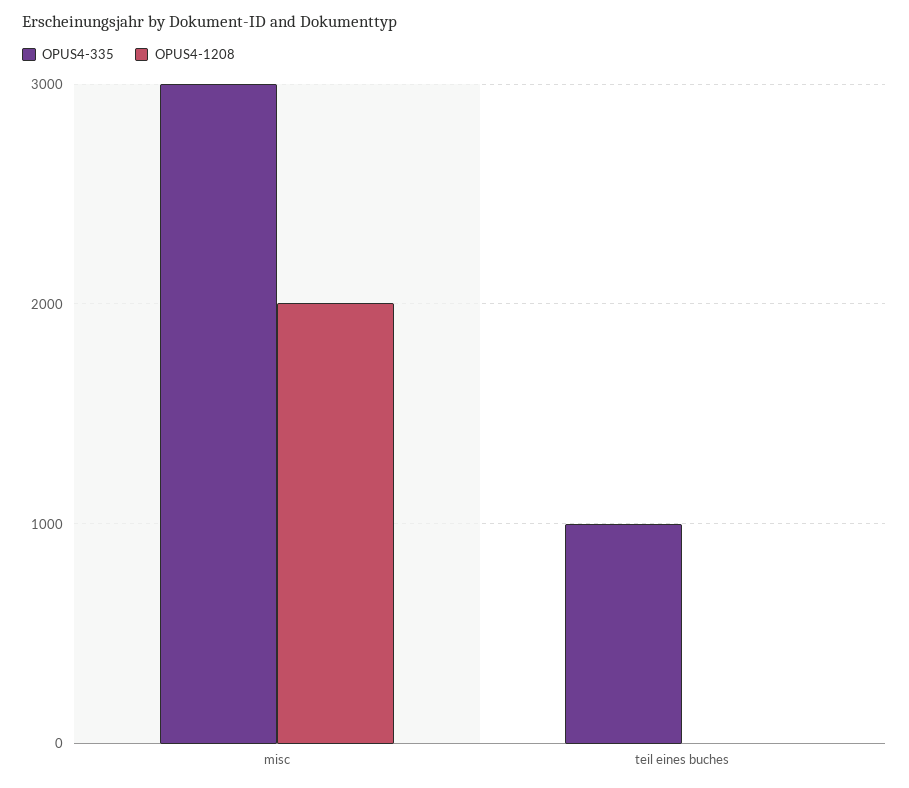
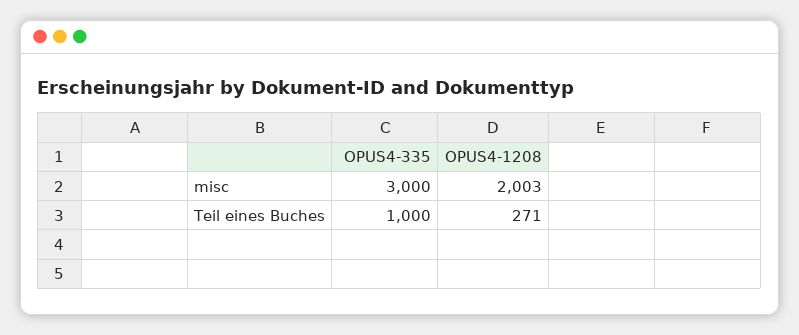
  {
    "OPUS4-335": {
      "misc": 3000,
      "teil eines buches": 1000
    },
    "OPUS4-1208": {
      "misc": 2003,
-     "teil eines buches": 0
+     "teil eines buches": 271
    }
  }

